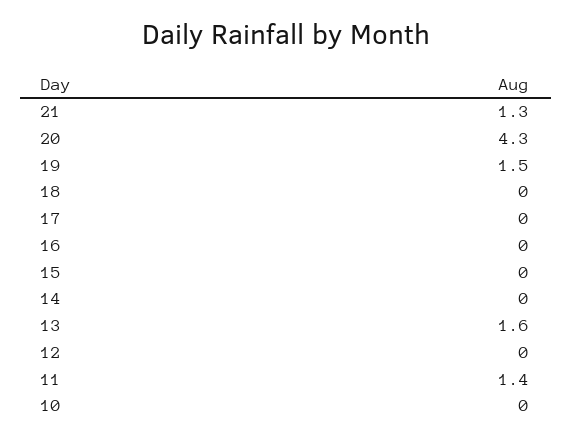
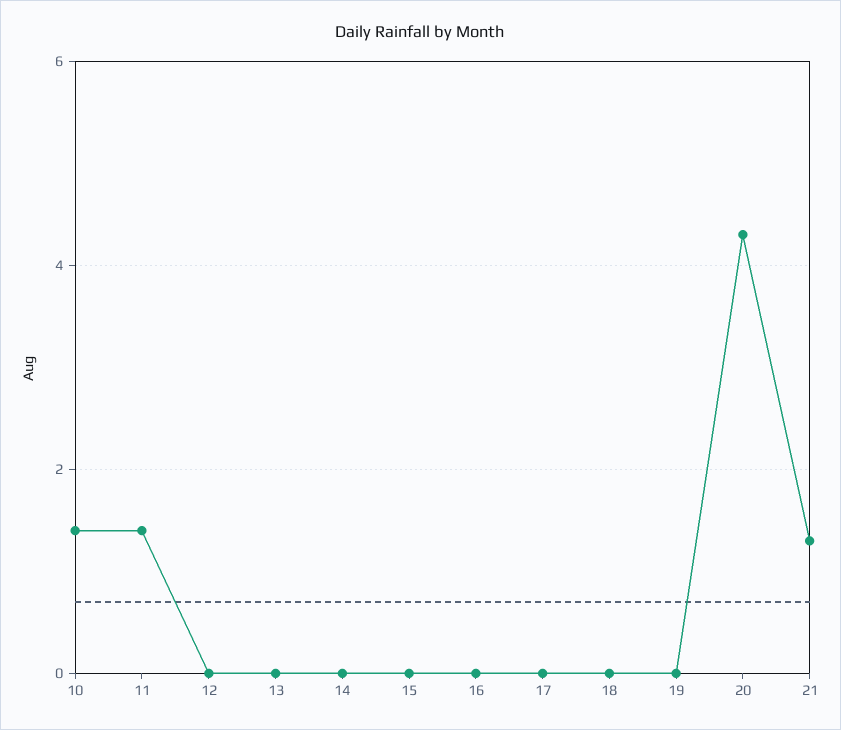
  {
    "21": 1.3,
    "20": 4.3,
-   "19": 1.5,
+   "19": 0,
    "18": 0,
    "17": 0,
    "16": 0,
    "15": 0,
    "14": 0,
-   "13": 1.6,
+   "13": 0,
    "12": 0,
    "11": 1.4,
-   "10": 0
+   "10": 1.5
  }

